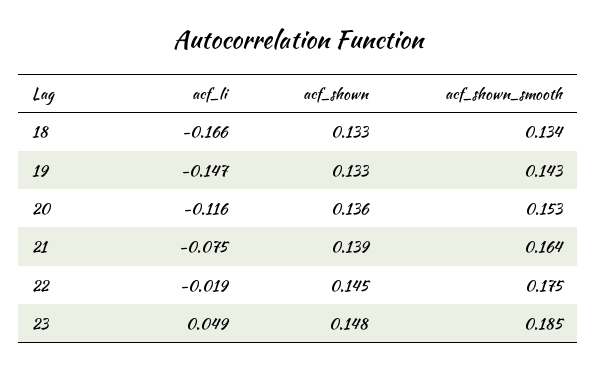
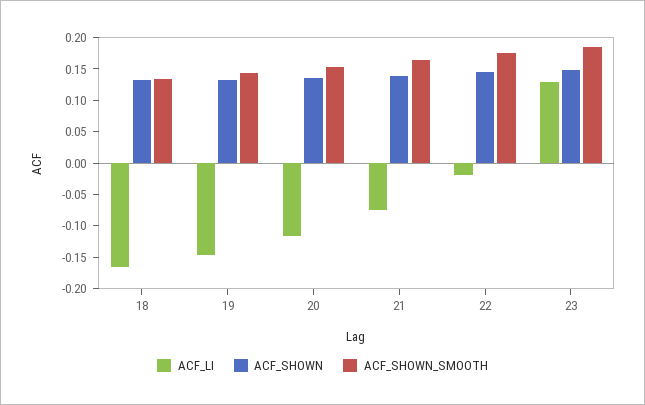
  {
    "acf_li": {
      "18": -0.166,
      "19": -0.147,
      "20": -0.116,
      "21": -0.075,
      "22": -0.019,
-     "23": 0.049
+     "23": 0.125
    },
    "acf_shown": {
      "18": 0.133,
      "19": 0.133,
      "20": 0.136,
      "21": 0.139,
      "22": 0.145,
      "23": 0.148
    },
    "acf_shown_smooth": {
      "18": 0.134,
      "19": 0.143,
      "20": 0.153,
      "21": 0.164,
      "22": 0.175,
      "23": 0.185
    }
  }

